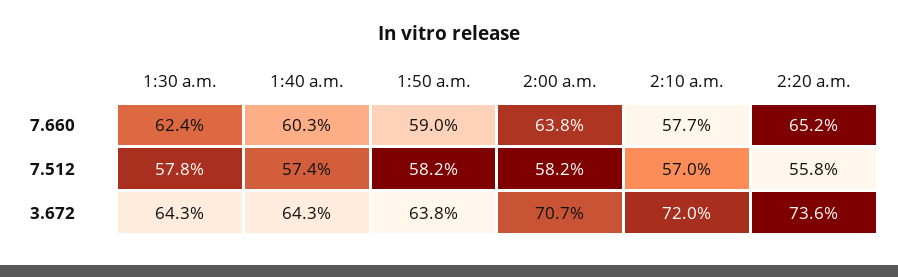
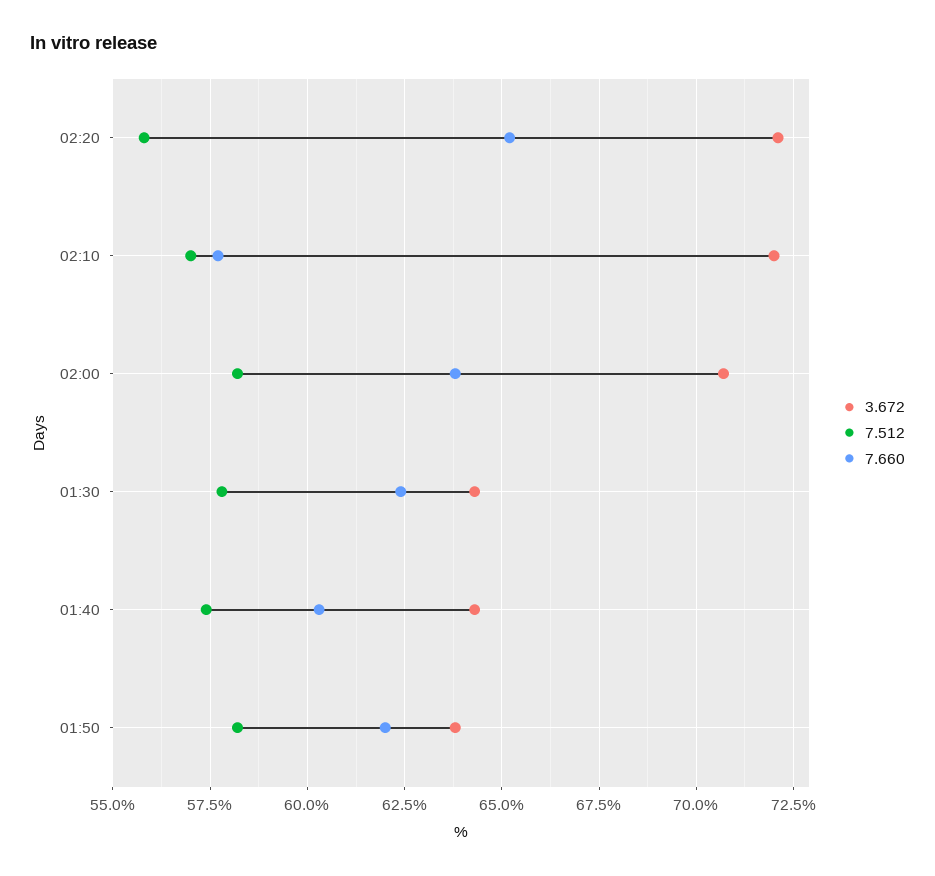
  {
    "7.660": {
      "1:30 a.m.": 62.4,
      "1:40 a.m.": 60.3,
-     "1:50 a.m.": 59,
+     "1:50 a.m.": 62,
      "2:00 a.m.": 63.8,
      "2:10 a.m.": 57.7,
      "2:20 a.m.": 65.2
    },
    "7.512": {
      "1:30 a.m.": 57.8,
      "1:40 a.m.": 57.4,
      "1:50 a.m.": 58.2,
      "2:00 a.m.": 58.2,
      "2:10 a.m.": 57,
      "2:20 a.m.": 55.8
    },
    "3.672": {
      "1:30 a.m.": 64.3,
      "1:40 a.m.": 64.3,
      "1:50 a.m.": 63.8,
      "2:00 a.m.": 70.7,
      "2:10 a.m.": 72,
-     "2:20 a.m.": 73.6
+     "2:20 a.m.": 72
    }
  }

